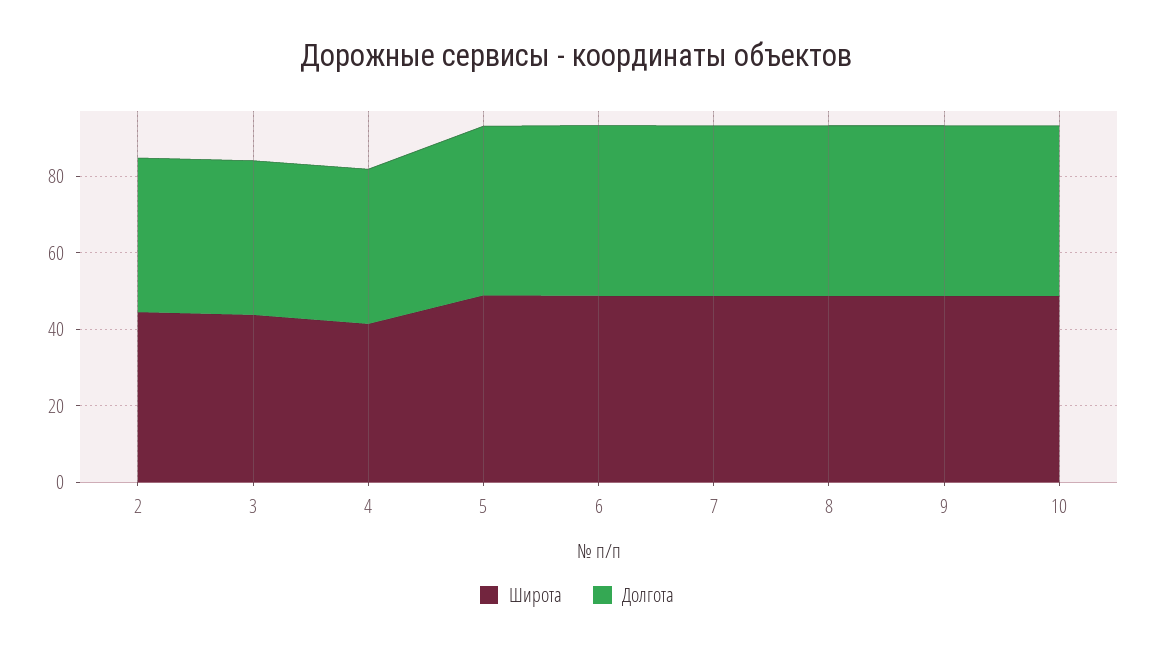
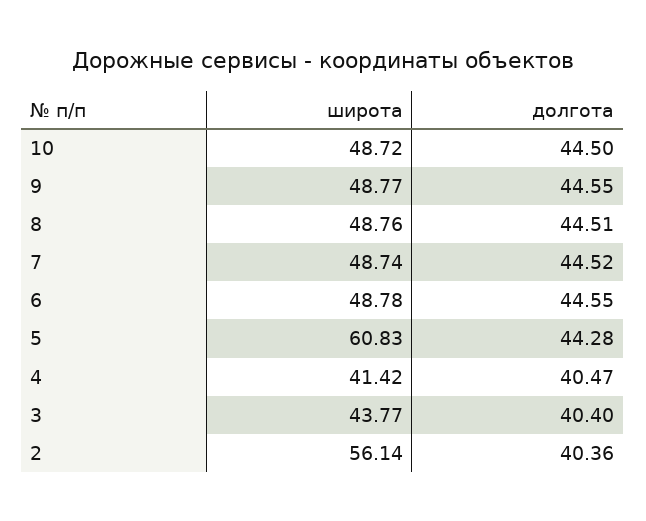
  {
    "Широта": {
-     "2": 45,
+     "2": 56.14,
      "3": 43.77,
      "4": 41.42,
-     "5": 50,
+     "5": 60.83,
      "6": 48.78,
      "7": 48.74,
      "8": 48.76,
      "9": 48.77,
      "10": 48.72
    },
    "Долгота": {
      "2": 40.36,
      "3": 40.4,
      "4": 40.47,
      "5": 44.28,
      "6": 44.55,
      "7": 44.52,
      "8": 44.51,
      "9": 44.55,
      "10": 44.5
    }
  }

